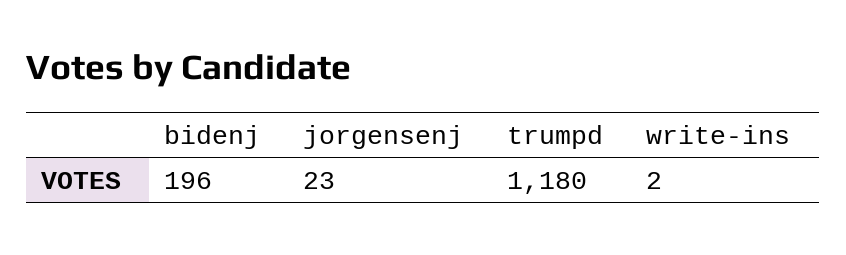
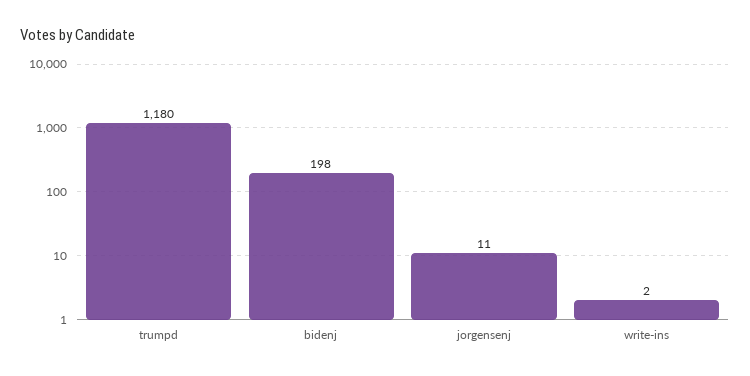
  {
-   "bidenj": 196,
+   "bidenj": 198,
-   "jorgensenj": 23,
+   "jorgensenj": 11,
    "trumpd": 1180,
    "write-ins": 2
  }

